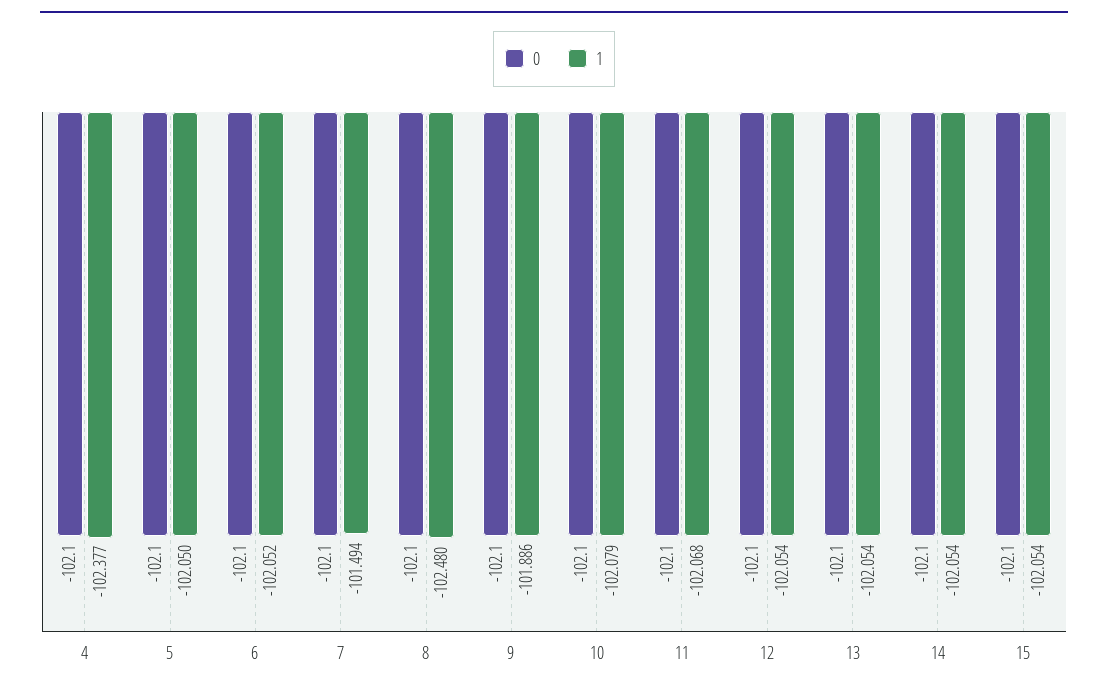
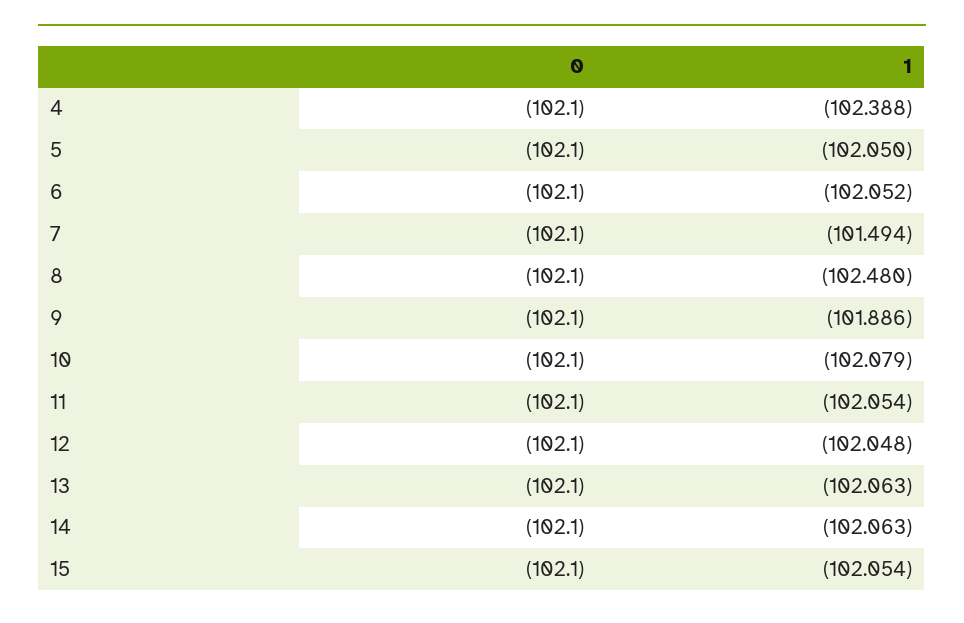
  {
    "0": {
      "4": -102.1,
      "5": -102.1,
      "6": -102.1,
      "7": -102.1,
      "8": -102.1,
      "9": -102.1,
      "10": -102.1,
      "11": -102.1,
      "12": -102.1,
      "13": -102.1,
      "14": -102.1,
      "15": -102.1
    },
    "1": {
-     "4": -102.377,
+     "4": -102.388,
      "5": -102.05,
      "6": -102.052,
      "7": -101.494,
      "8": -102.48,
      "9": -101.886,
      "10": -102.079,
-     "11": -102.068,
+     "11": -102.054,
-     "12": -102.054,
+     "12": -102.048,
-     "13": -102.054,
+     "13": -102.063,
-     "14": -102.054,
+     "14": -102.063,
      "15": -102.054
    }
  }

